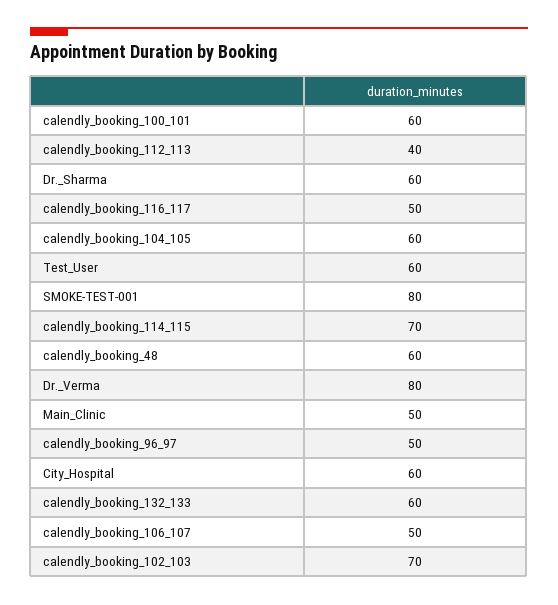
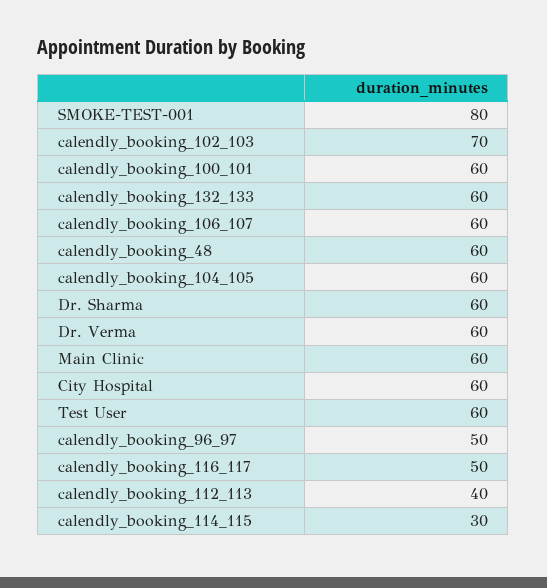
  {
    "calendly_booking_100_101": 60,
    "calendly_booking_112_113": 40,
    "Dr._Sharma": 60,
    "calendly_booking_116_117": 50,
    "calendly_booking_104_105": 60,
    "Test_User": 60,
    "SMOKE-TEST-001": 80,
-   "calendly_booking_114_115": 70,
+   "calendly_booking_114_115": 30,
    "calendly_booking_48": 60,
-   "Dr._Verma": 80,
+   "Dr._Verma": 60,
-   "Main_Clinic": 50,
+   "Main_Clinic": 60,
    "calendly_booking_96_97": 50,
    "City_Hospital": 60,
    "calendly_booking_132_133": 60,
-   "calendly_booking_106_107": 50,
+   "calendly_booking_106_107": 60,
    "calendly_booking_102_103": 70
  }

